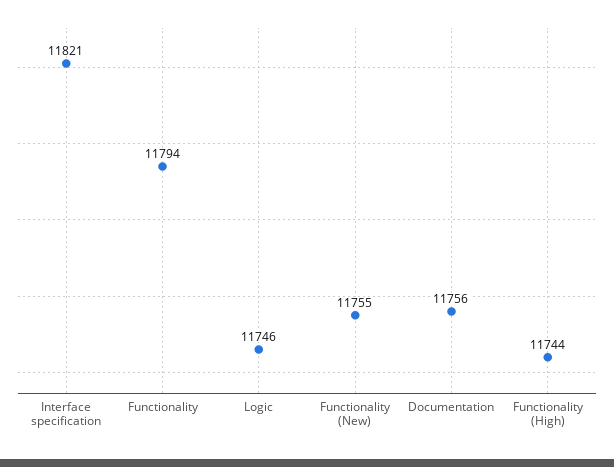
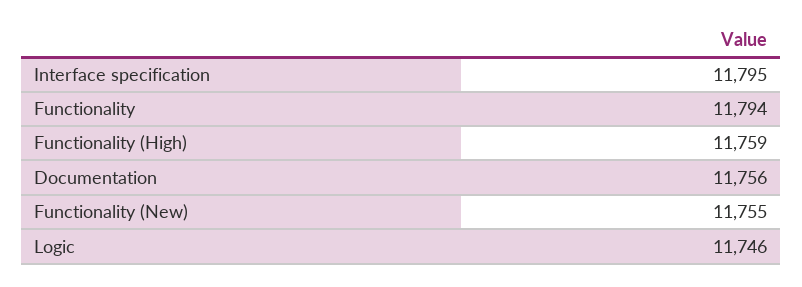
  {
-   "Interface specification": 11821,
+   "Interface specification": 11795,
    "Functionality": 11794,
    "Logic": 11746,
    "Functionality (New)": 11755,
    "Documentation": 11756,
-   "Functionality (High)": 11744
+   "Functionality (High)": 11759
  }

